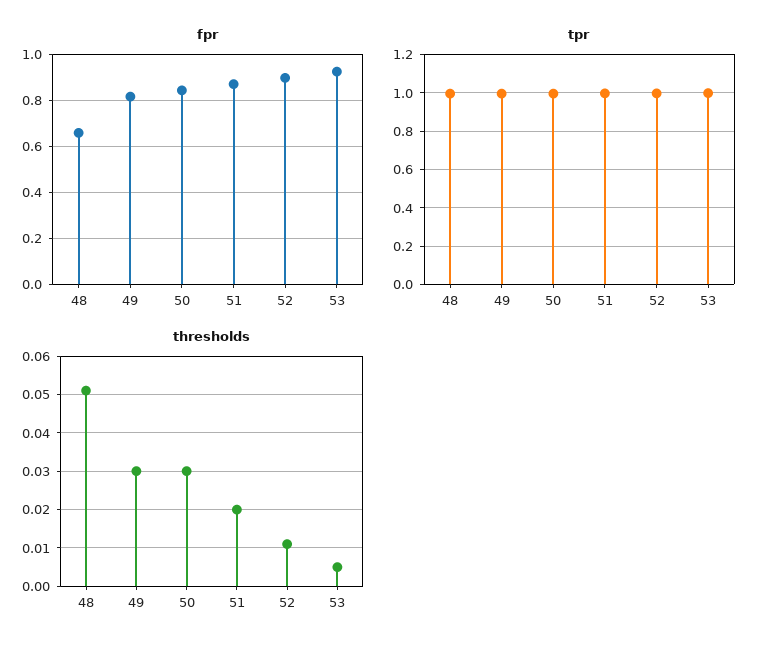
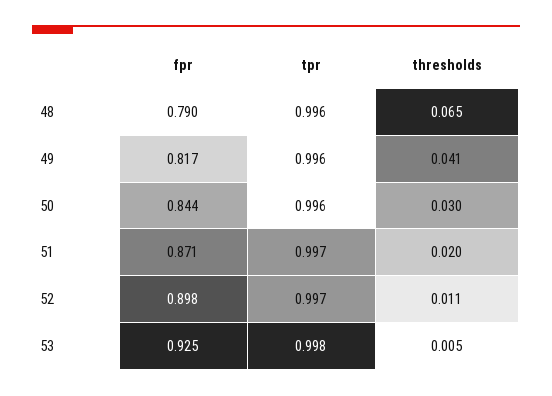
  {
    "fpr": {
-     "48": 0.65,
+     "48": 0.79,
      "49": 0.817,
      "50": 0.844,
      "51": 0.871,
      "52": 0.898,
      "53": 0.925
    },
    "tpr": {
      "48": 0.996,
      "49": 0.996,
      "50": 0.996,
      "51": 0.997,
      "52": 0.997,
      "53": 0.998
    },
    "thresholds": {
-     "48": 0.05,
+     "48": 0.065,
-     "49": 0.03,
+     "49": 0.041,
      "50": 0.03,
      "51": 0.02,
      "52": 0.011,
      "53": 0.005
    }
  }

